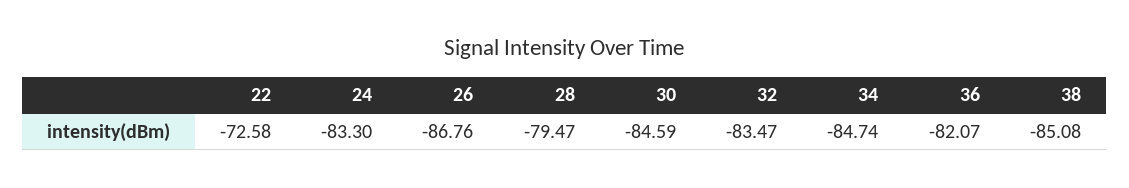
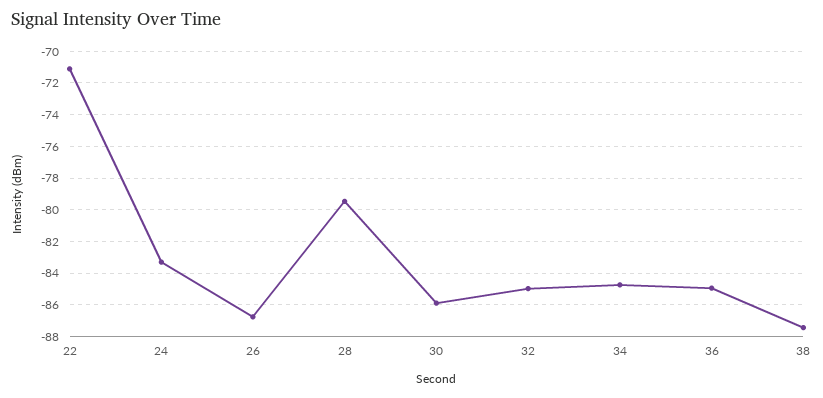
  {
-   "22": -72.58,
+   "22": -71,
    "24": -83.3,
    "26": -86.76,
    "28": -79.47,
-   "30": -84.59,
+   "30": -86,
-   "32": -83.47,
+   "32": -85,
    "34": -84.74,
-   "36": -82.07,
+   "36": -85,
-   "38": -85.08
+   "38": -87.5
  }

